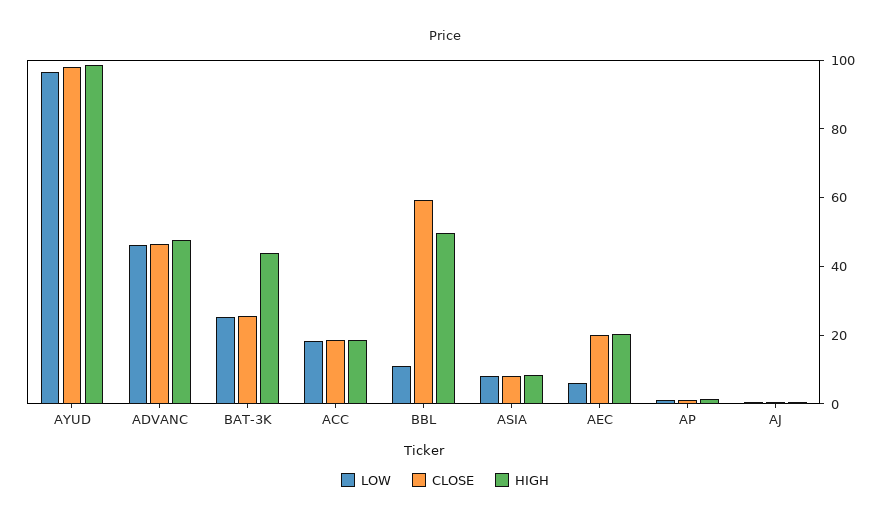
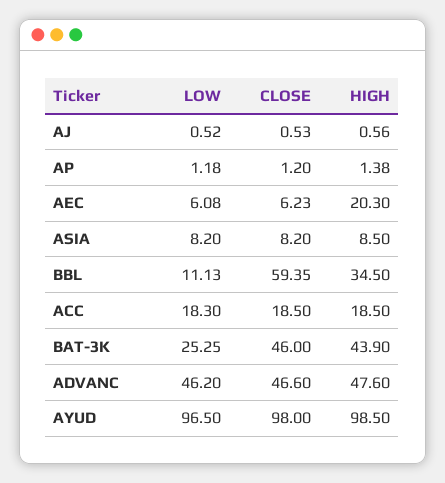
  {
    "LOW": {
      "AYUD": 96.5,
      "ADVANC": 46.2,
      "BAT-3K": 25.25,
      "ACC": 18.3,
      "BBL": 11.13,
      "ASIA": 8.2,
      "AEC": 6.08,
      "AP": 1.18,
      "AJ": 0.52
    },
    "CLOSE": {
      "AYUD": 98,
      "ADVANC": 46.6,
-     "BAT-3K": 25,
+     "BAT-3K": 46,
      "ACC": 18.5,
      "BBL": 59.35,
      "ASIA": 8.2,
-     "AEC": 20,
+     "AEC": 6.23,
      "AP": 1.2,
      "AJ": 0.53
    },
    "HIGH": {
      "AYUD": 98.5,
      "ADVANC": 47.6,
      "BAT-3K": 43.9,
      "ACC": 18.5,
-     "BBL": 50,
+     "BBL": 34.5,
      "ASIA": 8.5,
      "AEC": 20.3,
      "AP": 1.38,
      "AJ": 0.56
    }
  }

